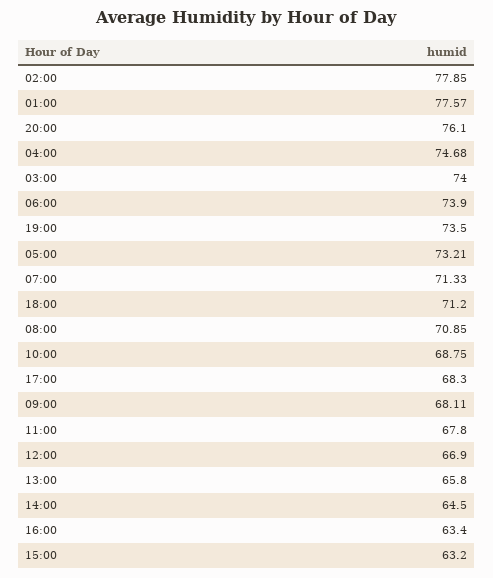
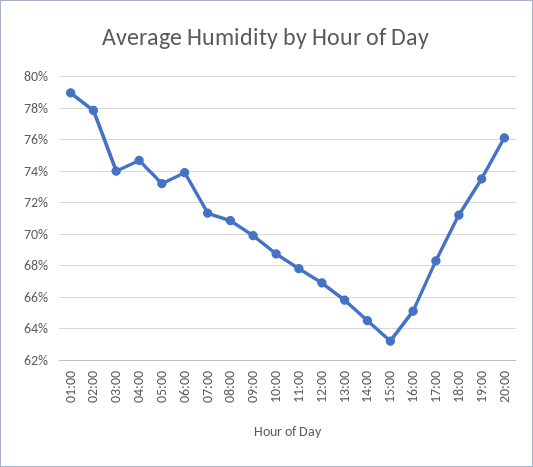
  {
    "02:00": 77.85,
-   "01:00": 77.57,
+   "01:00": 79,
    "20:00": 76.1,
    "04:00": 74.68,
    "03:00": 74,
    "06:00": 73.9,
    "19:00": 73.5,
    "05:00": 73.21,
    "07:00": 71.33,
    "18:00": 71.2,
    "08:00": 70.85,
    "10:00": 68.75,
    "17:00": 68.3,
-   "09:00": 68.11,
+   "09:00": 70,
    "11:00": 67.8,
    "12:00": 66.9,
    "13:00": 65.8,
    "14:00": 64.5,
-   "16:00": 63.4,
+   "16:00": 65,
    "15:00": 63.2
  }

